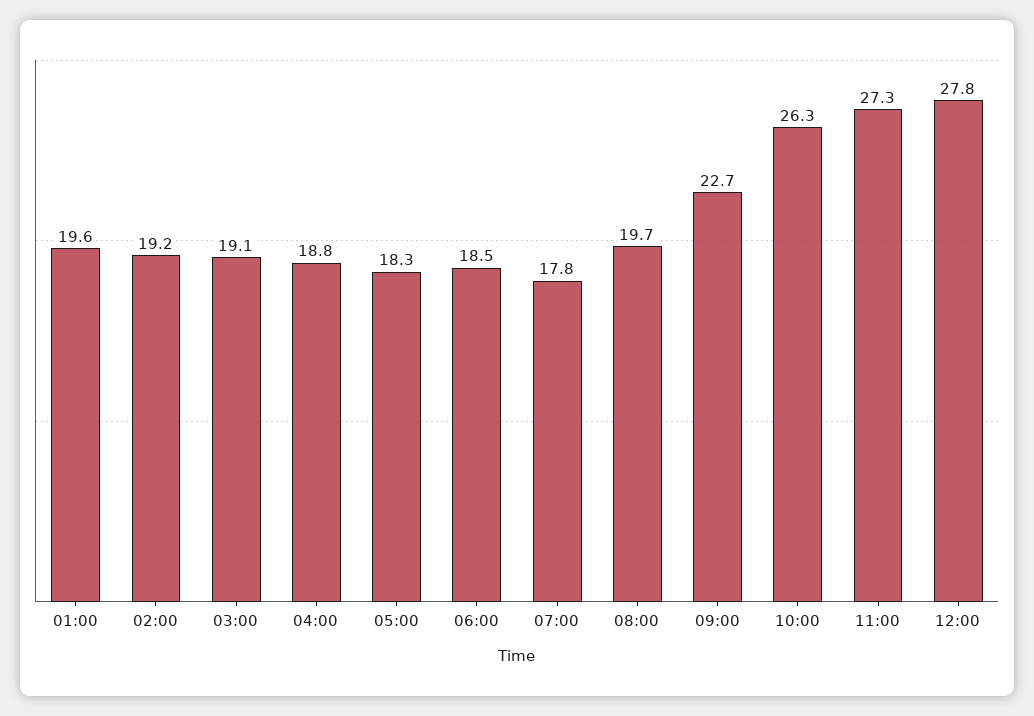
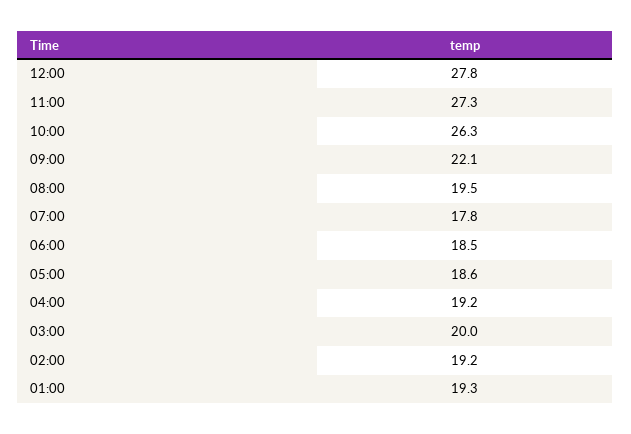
  {
-   "01:00": 19.6,
+   "01:00": 19.3,
    "02:00": 19.2,
-   "03:00": 19.1,
+   "03:00": 20,
-   "04:00": 18.8,
+   "04:00": 19.2,
-   "05:00": 18.3,
+   "05:00": 18.6,
    "06:00": 18.5,
    "07:00": 17.8,
-   "08:00": 19.7,
+   "08:00": 19.5,
-   "09:00": 22.7,
+   "09:00": 22.1,
    "10:00": 26.3,
    "11:00": 27.3,
    "12:00": 27.8
  }

